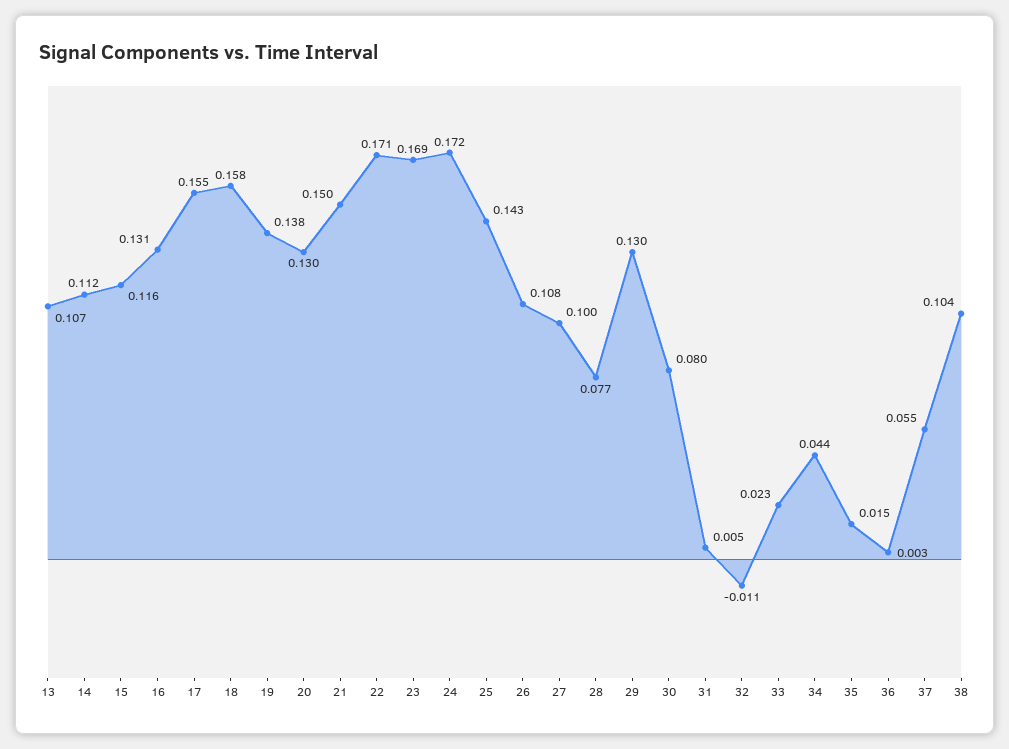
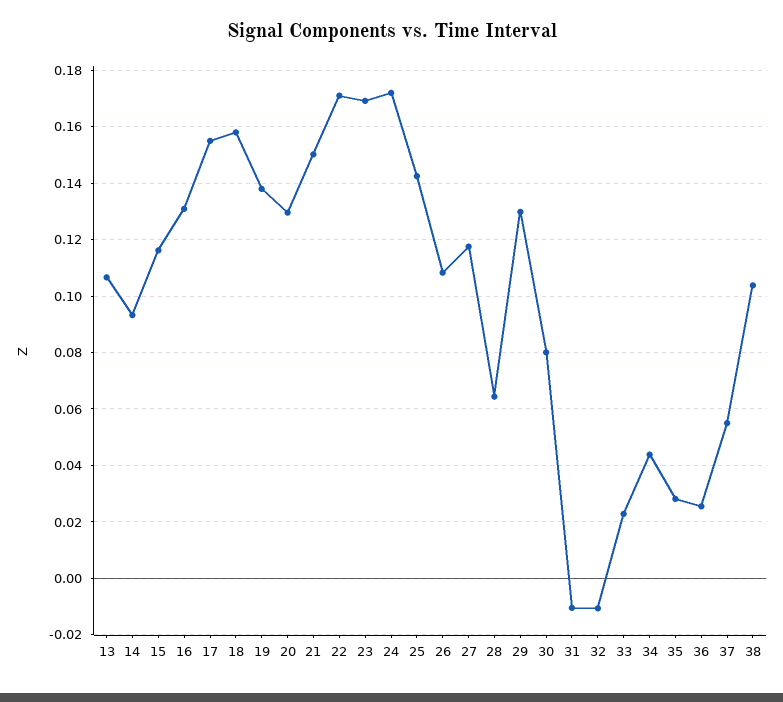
  {
    "13": 0.107,
-   "14": 0.112,
+   "14": 0.0925,
    "15": 0.116,
    "16": 0.131,
    "17": 0.155,
    "18": 0.158,
    "19": 0.138,
    "20": 0.13,
    "21": 0.15,
    "22": 0.171,
    "23": 0.169,
    "24": 0.172,
    "25": 0.143,
    "26": 0.108,
-   "27": 0.1,
+   "27": 0.1175,
-   "28": 0.077,
+   "28": 0.065,
    "29": 0.13,
    "30": 0.08,
-   "31": 0.005,
+   "31": -0.01,
    "32": -0.011,
    "33": 0.023,
    "34": 0.044,
-   "35": 0.015,
+   "35": 0.0275,
-   "36": 0.003,
+   "36": 0.025,
    "37": 0.055,
    "38": 0.104
  }

